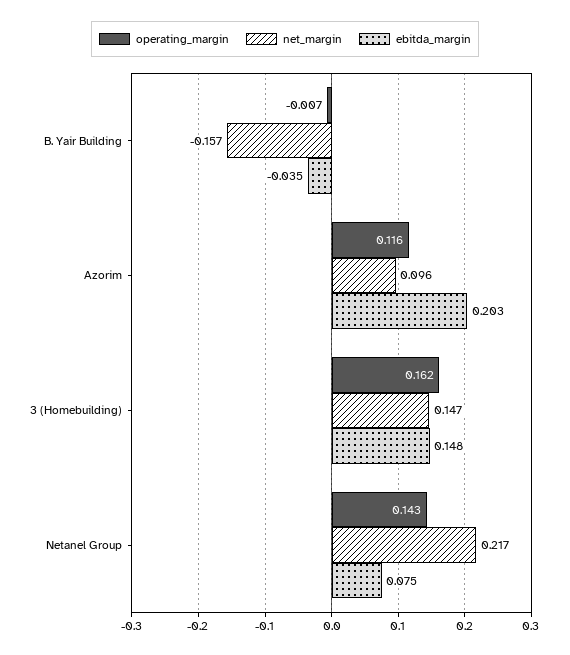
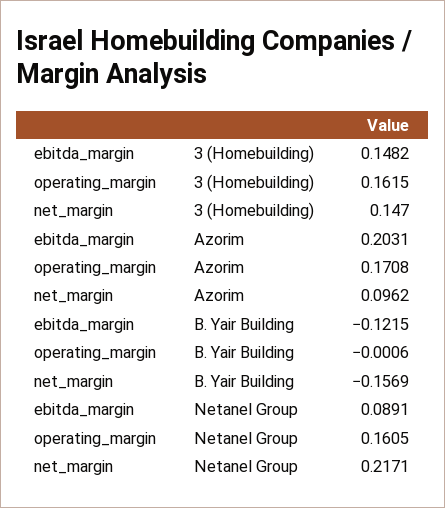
  {
    "operating_margin": {
-     "B. Yair Building": -0.007,
+     "B. Yair Building": -0.0006,
-     "Azorim": 0.116,
+     "Azorim": 0.1708,
      "3 (Homebuilding)": 0.1615,
-     "Netanel Group": 0.143
+     "Netanel Group": 0.1605
    },
    "net_margin": {
      "B. Yair Building": -0.1569,
      "Azorim": 0.0962,
      "3 (Homebuilding)": 0.147,
      "Netanel Group": 0.2171
    },
    "ebitda_margin": {
-     "B. Yair Building": -0.035,
+     "B. Yair Building": -0.1215,
      "Azorim": 0.2031,
      "3 (Homebuilding)": 0.1482,
-     "Netanel Group": 0.075
+     "Netanel Group": 0.0891
    }
  }

